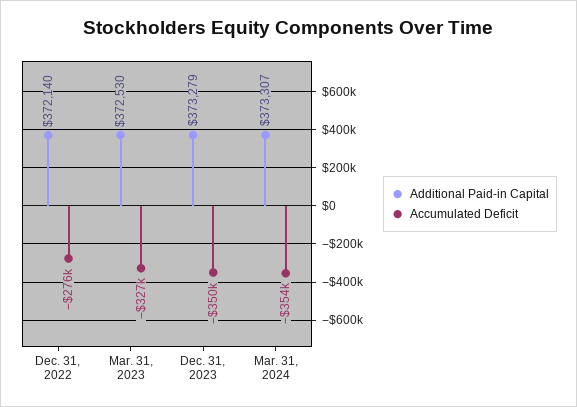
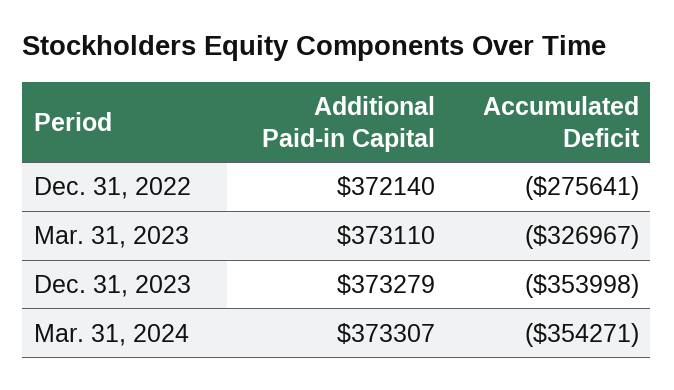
  {
    "Additional Paid-in Capital": {
      "Dec. 31, 2022": 372140,
-     "Mar. 31, 2023": 372530,
+     "Mar. 31, 2023": 373110,
      "Dec. 31, 2023": 373279,
      "Mar. 31, 2024": 373307
    },
    "Accumulated Deficit": {
      "Dec. 31, 2022": -275641,
      "Mar. 31, 2023": -326967,
-     "Dec. 31, 2023": -350000,
+     "Dec. 31, 2023": -353998,
      "Mar. 31, 2024": -354271
    }
  }

